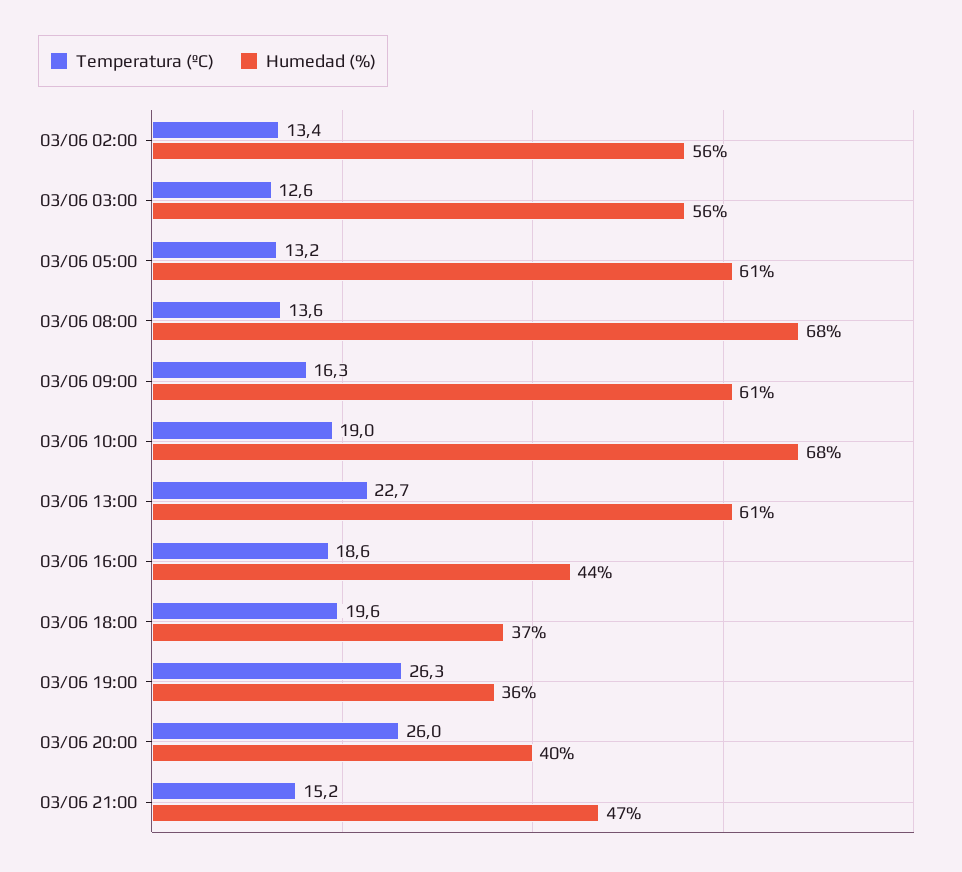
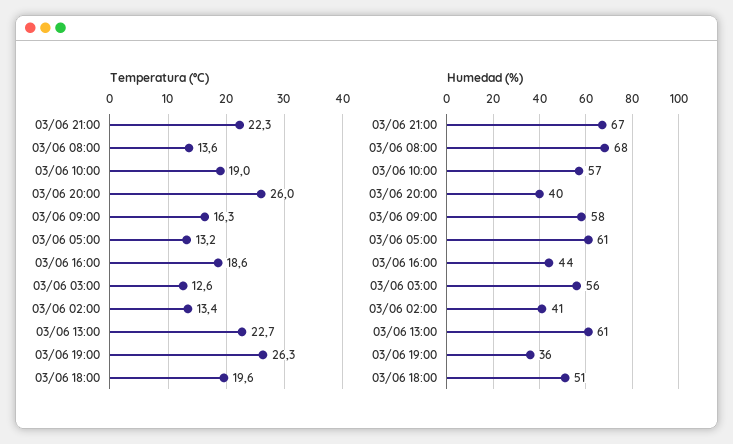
  {
    "Temperatura (ºC)": {
      "03/06 02:00": 13.4,
      "03/06 03:00": 12.6,
      "03/06 05:00": 13.2,
      "03/06 08:00": 13.6,
      "03/06 09:00": 16.3,
      "03/06 10:00": 19,
      "03/06 13:00": 22.7,
      "03/06 16:00": 18.6,
      "03/06 18:00": 19.6,
      "03/06 19:00": 26.3,
      "03/06 20:00": 26,
-     "03/06 21:00": 15.2
+     "03/06 21:00": 22.3
    },
    "Humedad (%)": {
-     "03/06 02:00": 56,
+     "03/06 02:00": 41,
      "03/06 03:00": 56,
      "03/06 05:00": 61,
      "03/06 08:00": 68,
-     "03/06 09:00": 61,
+     "03/06 09:00": 58,
-     "03/06 10:00": 68,
+     "03/06 10:00": 57,
      "03/06 13:00": 61,
      "03/06 16:00": 44,
-     "03/06 18:00": 37,
+     "03/06 18:00": 51,
      "03/06 19:00": 36,
      "03/06 20:00": 40,
-     "03/06 21:00": 47
+     "03/06 21:00": 67
    }
  }

